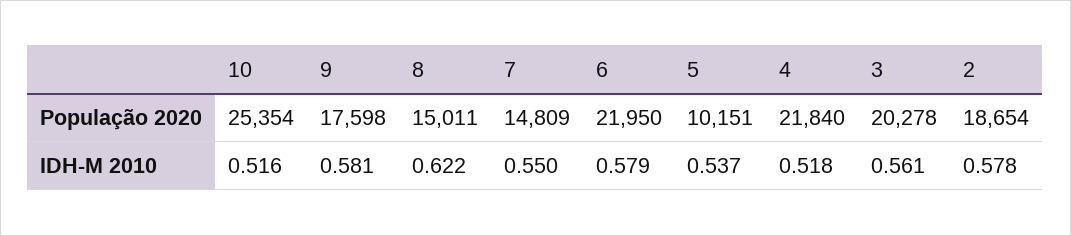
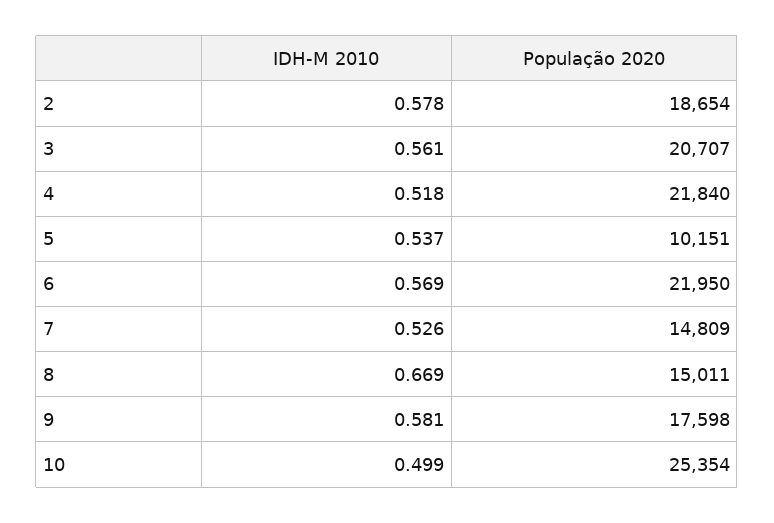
  {
    "10": {
      "População 2020": 25354,
-     "IDH-M 2010": 0.516
+     "IDH-M 2010": 0.499
    },
    "9": {
      "População 2020": 17598,
      "IDH-M 2010": 0.581
    },
    "8": {
      "População 2020": 15011,
-     "IDH-M 2010": 0.622
+     "IDH-M 2010": 0.669
    },
    "7": {
      "População 2020": 14809,
-     "IDH-M 2010": 0.55
+     "IDH-M 2010": 0.526
    },
    "6": {
      "População 2020": 21950,
-     "IDH-M 2010": 0.579
+     "IDH-M 2010": 0.569
    },
    "5": {
      "População 2020": 10151,
      "IDH-M 2010": 0.537
    },
    "4": {
      "População 2020": 21840,
      "IDH-M 2010": 0.518
    },
    "3": {
-     "População 2020": 20278,
+     "População 2020": 20707,
      "IDH-M 2010": 0.561
    },
    "2": {
      "População 2020": 18654,
      "IDH-M 2010": 0.578
    }
  }

